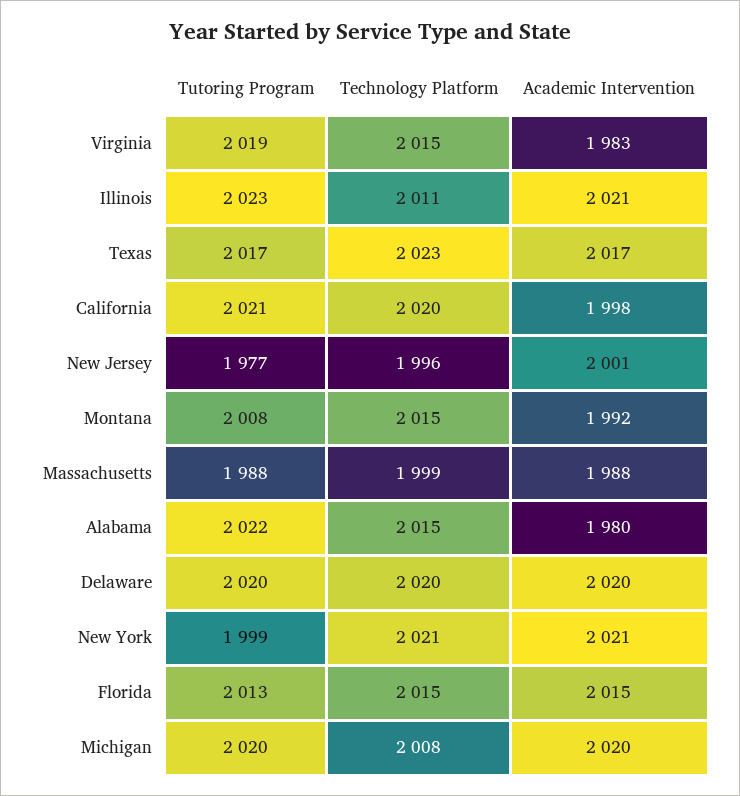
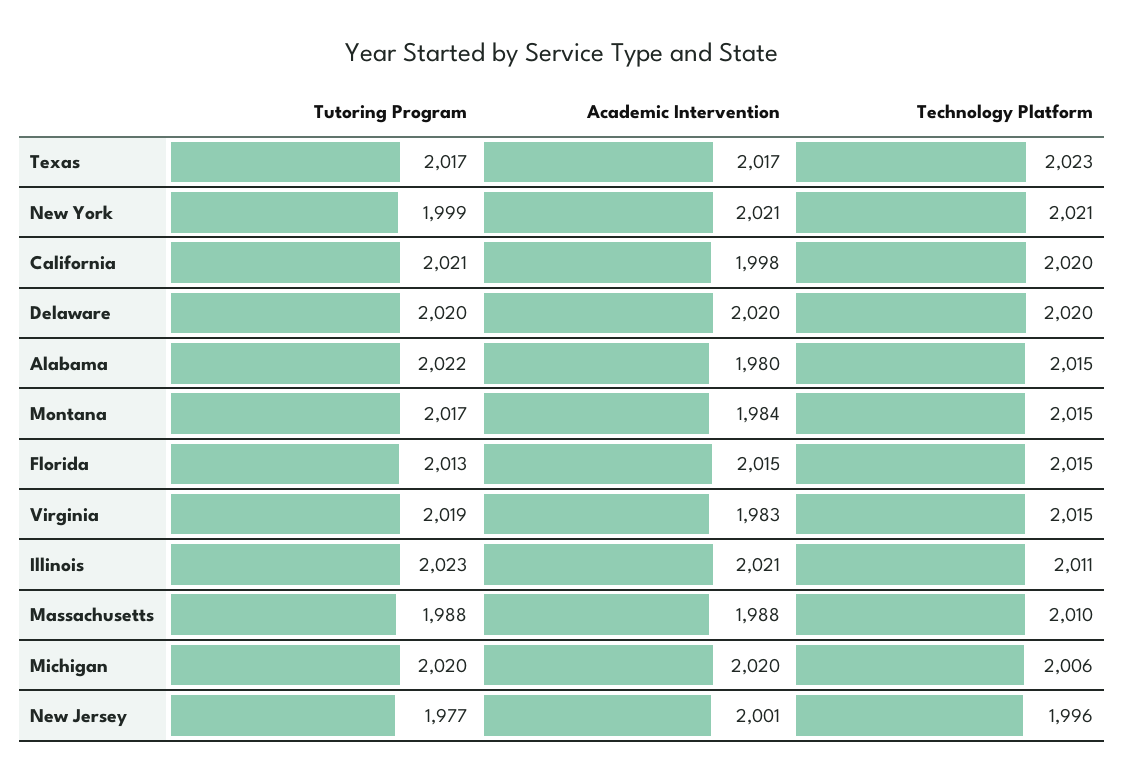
  {
    "Tutoring Program": {
      "Virginia": 2019,
      "Illinois": 2023,
      "Texas": 2017,
      "California": 2021,
      "New Jersey": 1977,
-     "Montana": 2008,
+     "Montana": 2017,
      "Massachusetts": 1988,
      "Alabama": 2022,
      "Delaware": 2020,
      "New York": 1999,
      "Florida": 2013,
      "Michigan": 2020
    },
    "Technology Platform": {
      "Virginia": 2015,
      "Illinois": 2011,
      "Texas": 2023,
      "California": 2020,
      "New Jersey": 1996,
      "Montana": 2015,
-     "Massachusetts": 1999,
+     "Massachusetts": 2010,
      "Alabama": 2015,
      "Delaware": 2020,
      "New York": 2021,
      "Florida": 2015,
-     "Michigan": 2008
+     "Michigan": 2006
    },
    "Academic Intervention": {
      "Virginia": 1983,
      "Illinois": 2021,
      "Texas": 2017,
      "California": 1998,
      "New Jersey": 2001,
-     "Montana": 1992,
+     "Montana": 1984,
      "Massachusetts": 1988,
      "Alabama": 1980,
      "Delaware": 2020,
      "New York": 2021,
      "Florida": 2015,
      "Michigan": 2020
    }
  }

